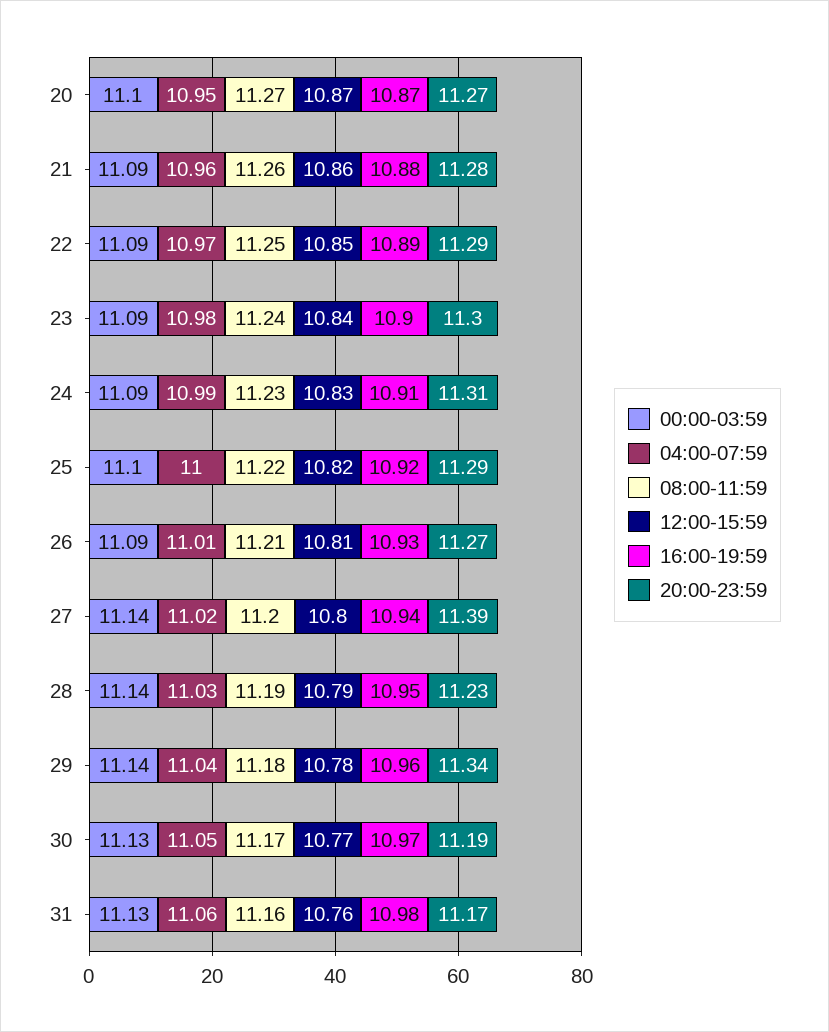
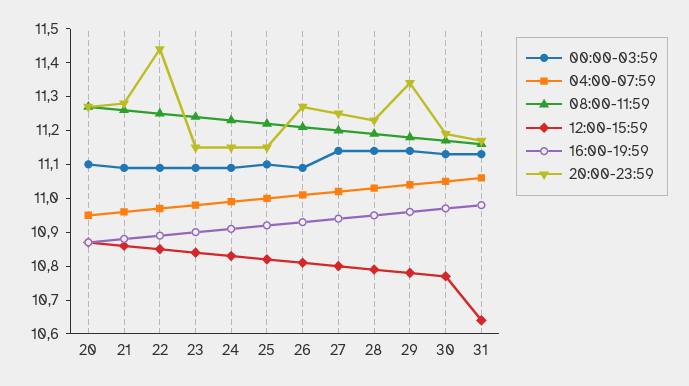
  {
    "00:00-03:59": {
      "20": 11.1,
      "21": 11.09,
      "22": 11.09,
      "23": 11.09,
      "24": 11.09,
      "25": 11.1,
      "26": 11.09,
      "27": 11.14,
      "28": 11.14,
      "29": 11.14,
      "30": 11.13,
      "31": 11.13
    },
    "04:00-07:59": {
      "20": 10.95,
      "21": 10.96,
      "22": 10.97,
      "23": 10.98,
      "24": 10.99,
      "25": 11,
      "26": 11.01,
      "27": 11.02,
      "28": 11.03,
      "29": 11.04,
      "30": 11.05,
      "31": 11.06
    },
    "08:00-11:59": {
      "20": 11.27,
      "21": 11.26,
      "22": 11.25,
      "23": 11.24,
      "24": 11.23,
      "25": 11.22,
      "26": 11.21,
      "27": 11.2,
      "28": 11.19,
      "29": 11.18,
      "30": 11.17,
      "31": 11.16
    },
    "12:00-15:59": {
      "20": 10.87,
      "21": 10.86,
      "22": 10.85,
      "23": 10.84,
      "24": 10.83,
      "25": 10.82,
      "26": 10.81,
      "27": 10.8,
      "28": 10.79,
      "29": 10.78,
      "30": 10.77,
-     "31": 10.76
+     "31": 10.65
    },
    "16:00-19:59": {
      "20": 10.87,
      "21": 10.88,
      "22": 10.89,
      "23": 10.9,
      "24": 10.91,
      "25": 10.92,
      "26": 10.93,
      "27": 10.94,
      "28": 10.95,
      "29": 10.96,
      "30": 10.97,
      "31": 10.98
    },
    "20:00-23:59": {
      "20": 11.27,
      "21": 11.28,
-     "22": 11.29,
+     "22": 11.45,
-     "23": 11.3,
+     "23": 11.15,
-     "24": 11.31,
+     "24": 11.15,
-     "25": 11.29,
+     "25": 11.15,
      "26": 11.27,
-     "27": 11.39,
+     "27": 11.25,
      "28": 11.23,
      "29": 11.34,
      "30": 11.19,
      "31": 11.17
    }
  }

